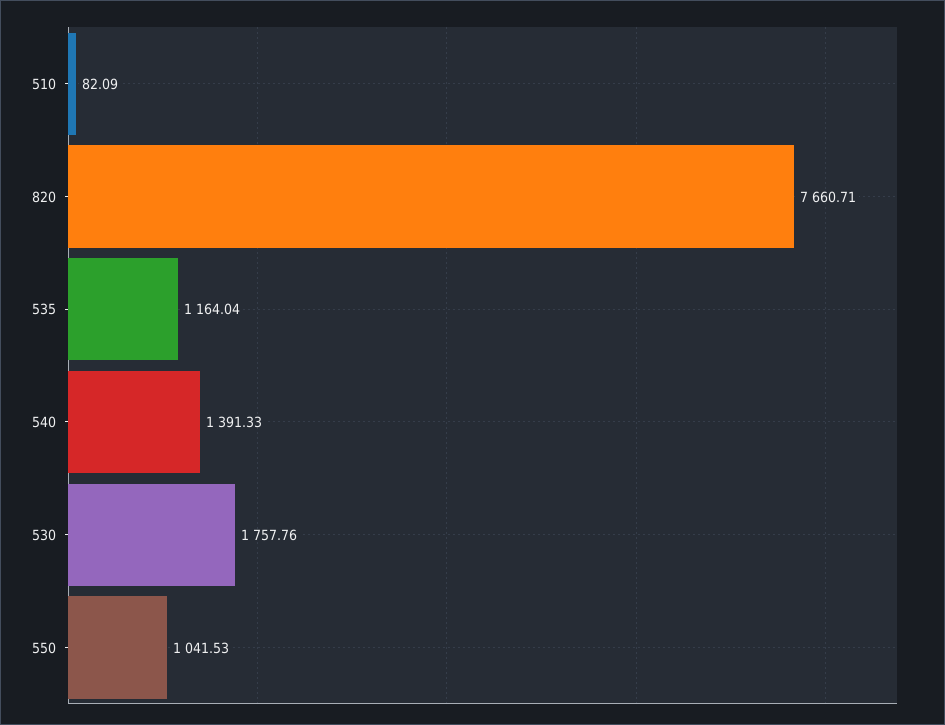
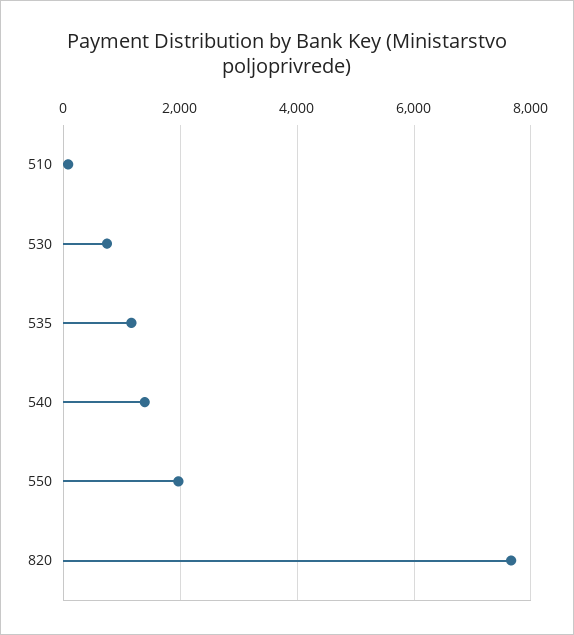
  {
    "510": 82.09,
    "820": 7660.71,
    "535": 1164.04,
    "540": 1391.33,
-   "530": 1757.76,
+   "530": 800,
-   "550": 1041.53
+   "550": 2000
  }

